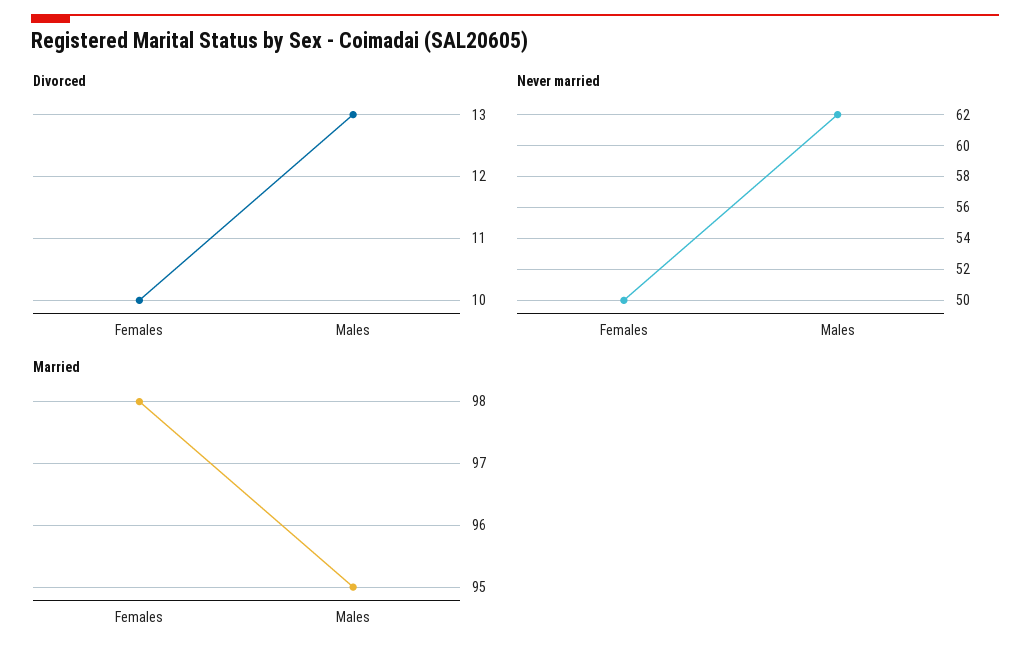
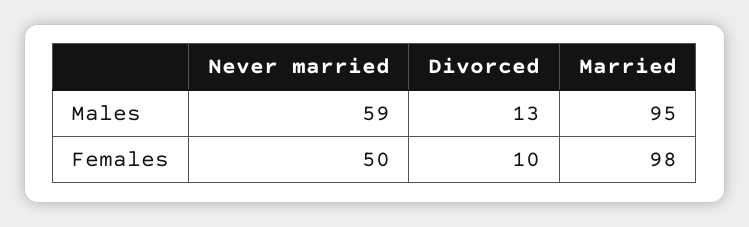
  {
    "Divorced": {
      "Females": 10,
      "Males": 13
    },
    "Never married": {
      "Females": 50,
-     "Males": 62
+     "Males": 59
    },
    "Married": {
      "Females": 98,
      "Males": 95
    }
  }

